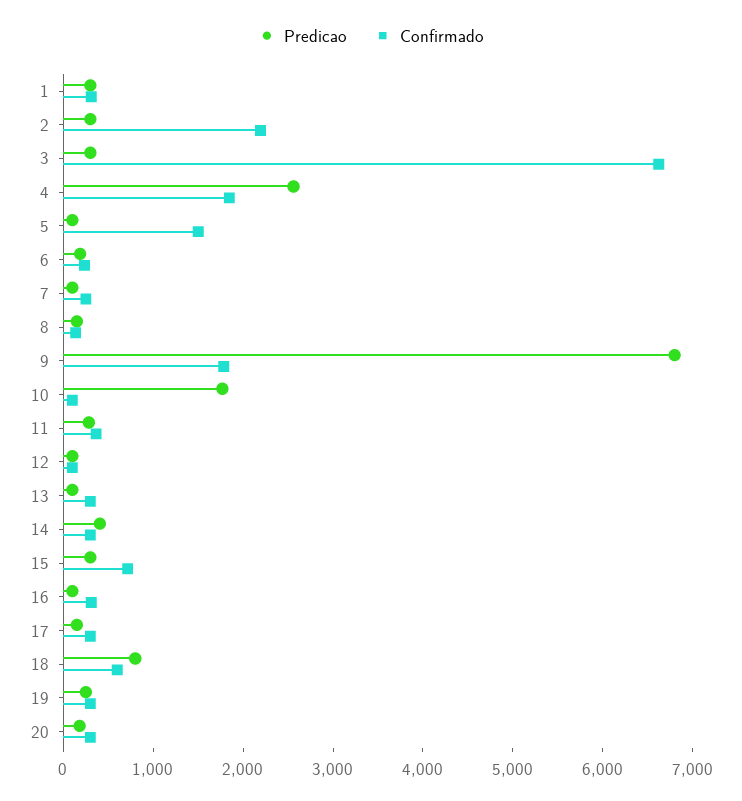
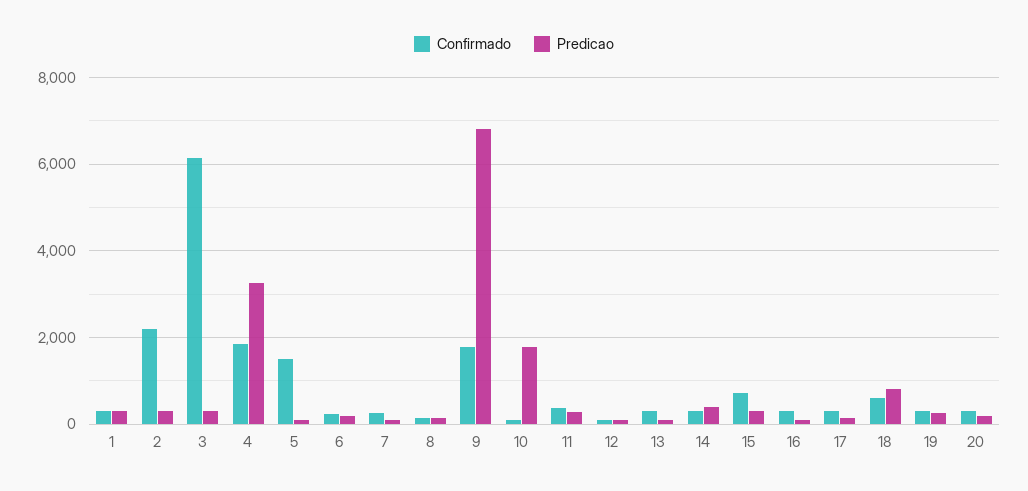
  {
    "Predicao": {
      "1": 400,
      "2": 400,
      "3": 400,
-     "4": 2600,
+     "4": 3200,
      "5": 200,
      "6": 200,
      "7": 200,
      "8": 200,
      "9": 6800,
      "10": 1800,
      "11": 200,
      "12": 200,
      "13": 200,
      "14": 400,
      "15": 400,
      "16": 200,
      "17": 200,
      "18": 800,
      "19": 200,
      "20": 200
    },
    "Confirmado": {
      "1": 400,
      "2": 2200,
-     "3": 6600,
+     "3": 6200,
      "4": 1800,
      "5": 1600,
      "6": 200,
      "7": 200,
      "8": 200,
      "9": 1800,
      "10": 200,
      "11": 400,
      "12": 200,
      "13": 400,
      "14": 400,
      "15": 800,
      "16": 400,
      "17": 400,
      "18": 600,
      "19": 400,
      "20": 400
    }
  }

